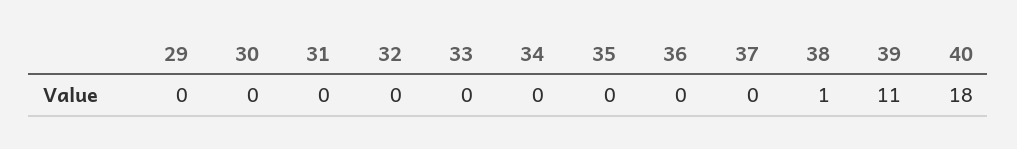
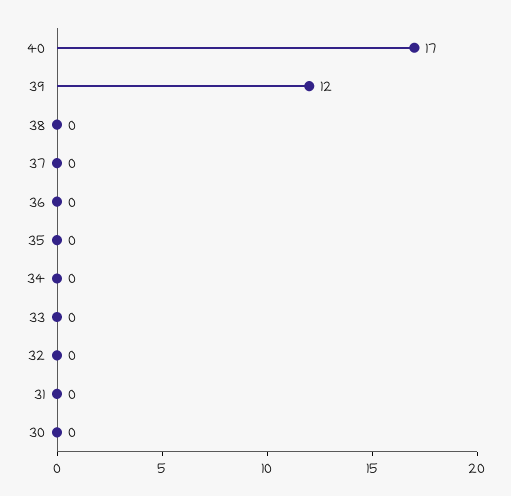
  {
-   "29": 0,
    "30": 0,
    "31": 0,
    "32": 0,
    "33": 0,
    "34": 0,
    "35": 0,
    "36": 0,
    "37": 0,
-   "38": 1,
+   "38": 0,
-   "39": 11,
+   "39": 12,
-   "40": 18
+   "40": 17
  }

